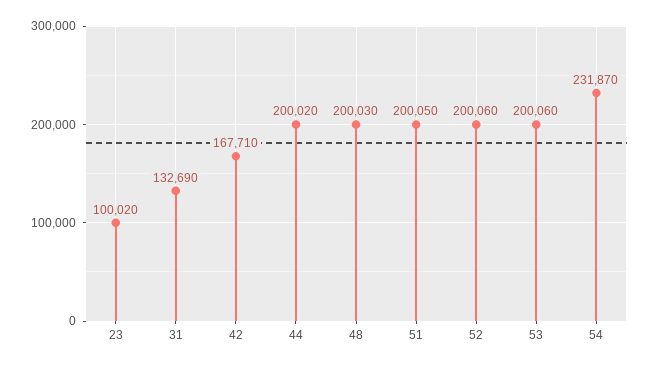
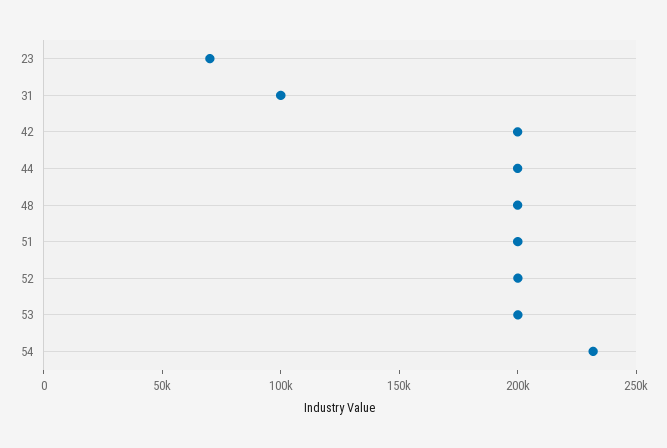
  {
-   "23": 100020,
+   "23": 70000,
-   "31": 132690,
+   "31": 100000,
-   "42": 167710,
+   "42": 200000,
    "44": 200020,
    "48": 200030,
    "51": 200050,
    "52": 200060,
    "53": 200060,
    "54": 231870
  }

